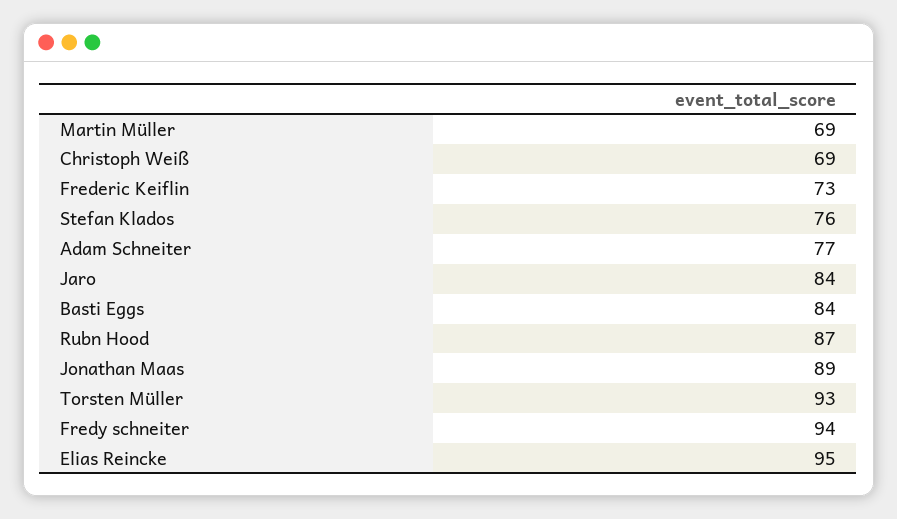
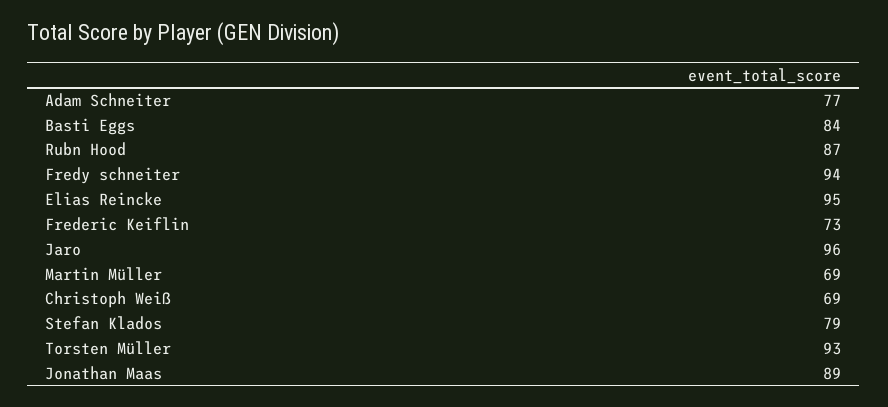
  {
    "Martin Müller": 69,
    "Christoph Weiß": 69,
    "Frederic Keiflin": 73,
-   "Stefan Klados": 76,
+   "Stefan Klados": 79,
    "Adam Schneiter": 77,
-   "Jaro": 84,
+   "Jaro": 96,
    "Basti Eggs": 84,
    "Rubn Hood": 87,
    "Jonathan Maas": 89,
    "Torsten Müller": 93,
    "Fredy schneiter": 94,
    "Elias Reincke": 95
  }

